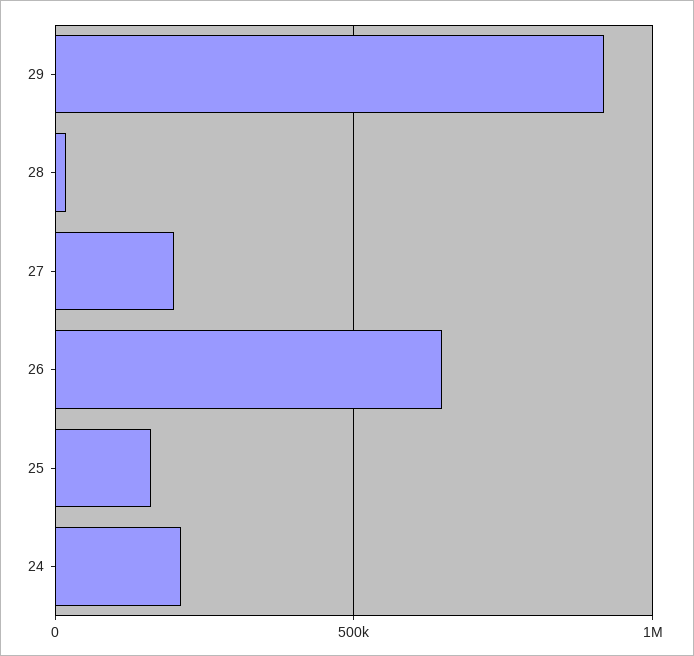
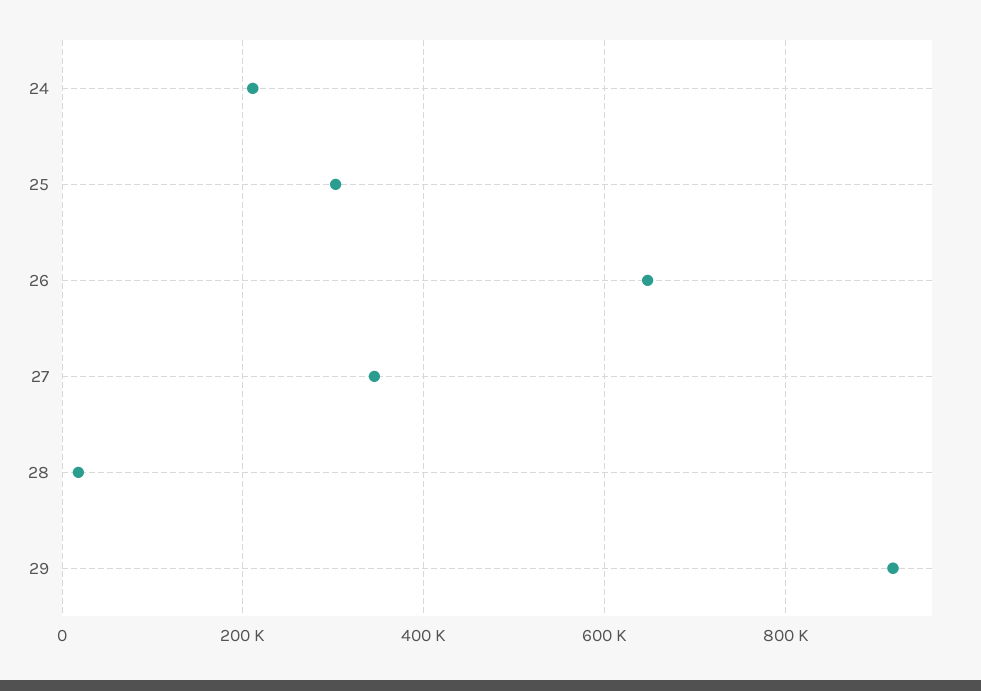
  {
    "29": 920000,
    "28": 20000,
-   "27": 200000,
+   "27": 340000,
    "26": 640000,
-   "25": 150000,
+   "25": 300000,
    "24": 220000
  }

